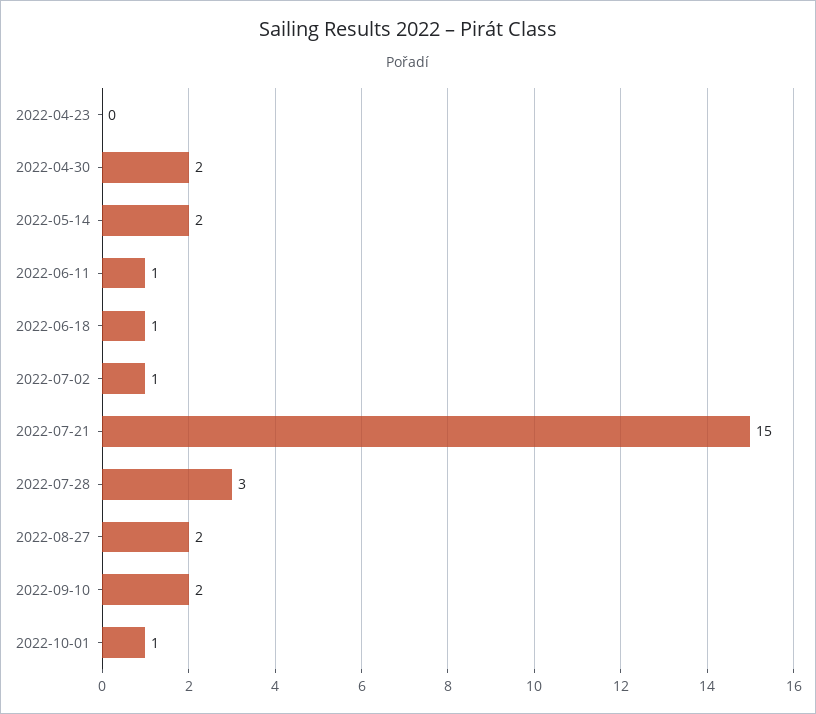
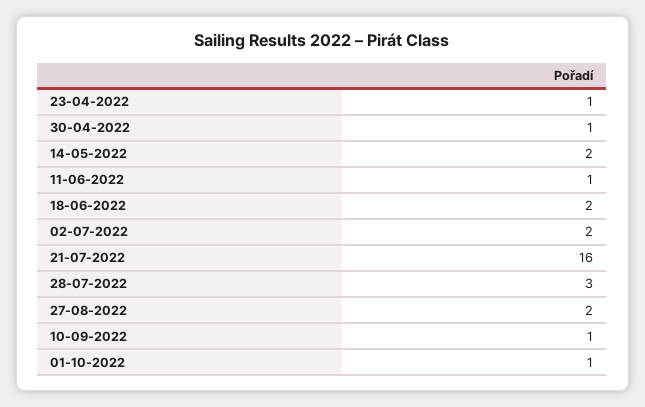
  {
-   "2022-04-23": 0,
+   "2022-04-23": 1,
-   "2022-04-30": 2,
+   "2022-04-30": 1,
    "2022-05-14": 2,
    "2022-06-11": 1,
-   "2022-06-18": 1,
+   "2022-06-18": 2,
-   "2022-07-02": 1,
+   "2022-07-02": 2,
-   "2022-07-21": 15,
+   "2022-07-21": 16,
    "2022-07-28": 3,
    "2022-08-27": 2,
-   "2022-09-10": 2,
+   "2022-09-10": 1,
    "2022-10-01": 1
  }

